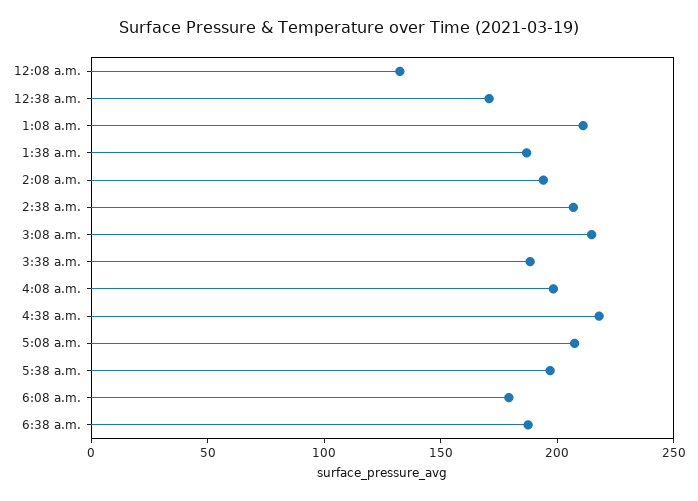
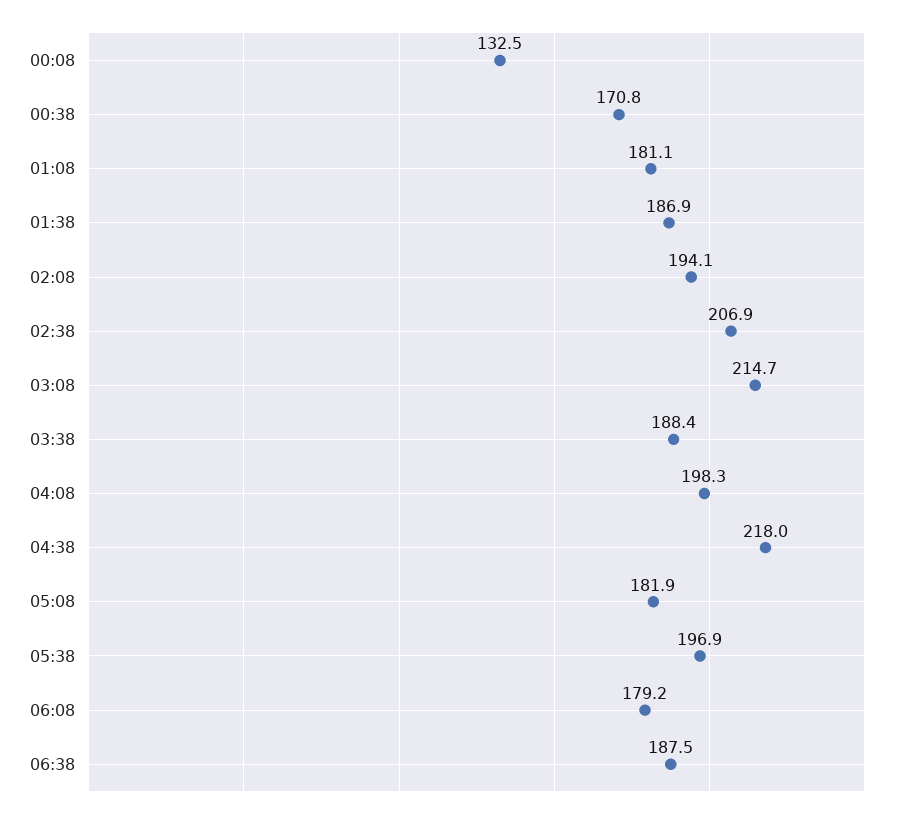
  {
    "12:08 a.m.": 132.5,
    "12:38 a.m.": 170.8,
-   "1:08 a.m.": 210,
+   "1:08 a.m.": 181.1,
    "1:38 a.m.": 186.9,
    "2:08 a.m.": 194.1,
    "2:38 a.m.": 206.9,
    "3:08 a.m.": 214.7,
    "3:38 a.m.": 188.4,
    "4:08 a.m.": 198.3,
    "4:38 a.m.": 218,
-   "5:08 a.m.": 210,
+   "5:08 a.m.": 181.9,
    "5:38 a.m.": 196.9,
    "6:08 a.m.": 179.2,
    "6:38 a.m.": 187.5
  }

